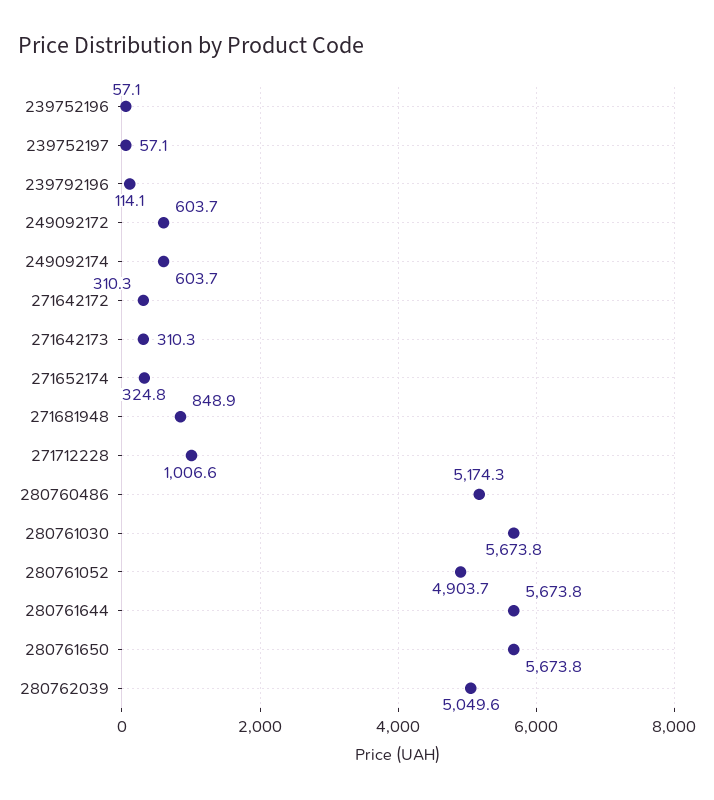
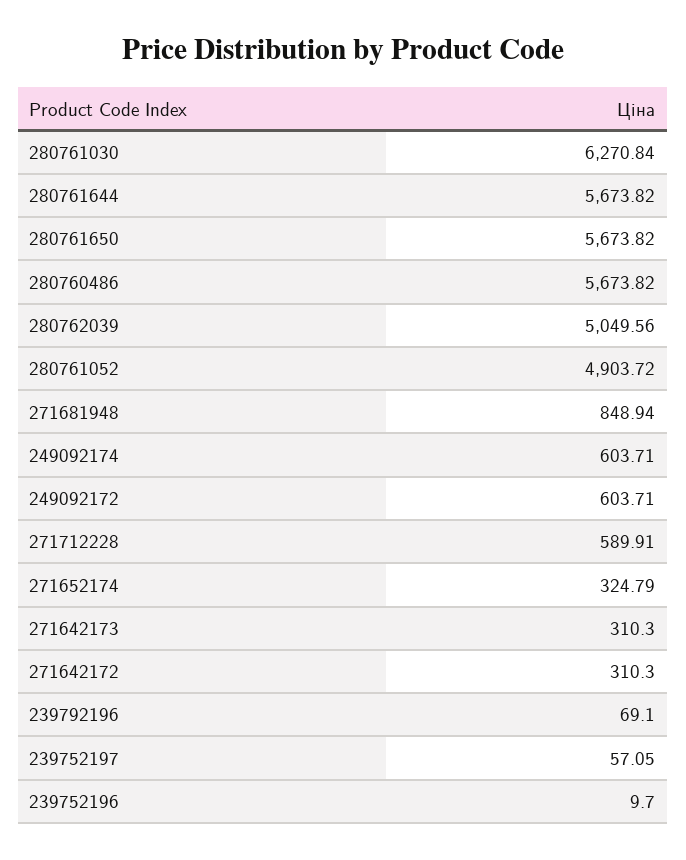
  {
-   "239752196": 57.1,
+   "239752196": 9.7,
    "239752197": 57.05,
-   "239792196": 114.1,
+   "239792196": 69.1,
    "249092172": 603.71,
    "249092174": 603.71,
    "271642172": 310.3,
    "271642173": 310.3,
    "271652174": 324.79,
    "271681948": 848.94,
-   "271712228": 1006.6,
+   "271712228": 589.91,
-   "280760486": 5174.3,
+   "280760486": 5673.82,
-   "280761030": 5673.8,
+   "280761030": 6270.84,
    "280761052": 4903.72,
    "280761644": 5673.82,
    "280761650": 5673.82,
    "280762039": 5049.56
  }

